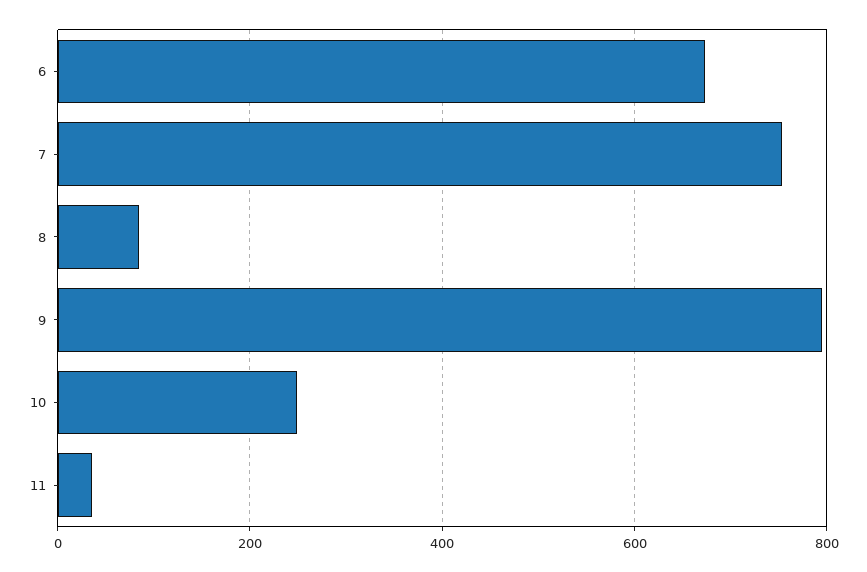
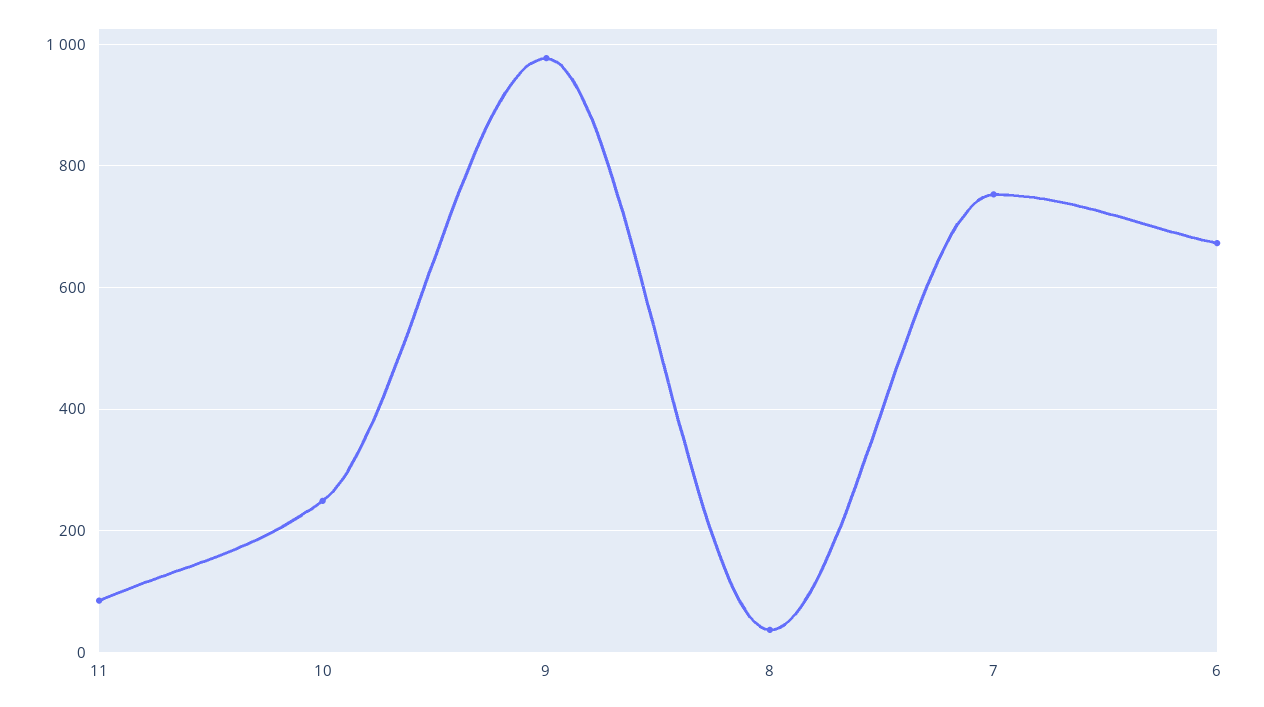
  {
    "6": 680,
    "7": 760,
-   "8": 80,
+   "8": 40,
-   "9": 800,
+   "9": 980,
    "10": 240,
-   "11": 40
+   "11": 80
  }

